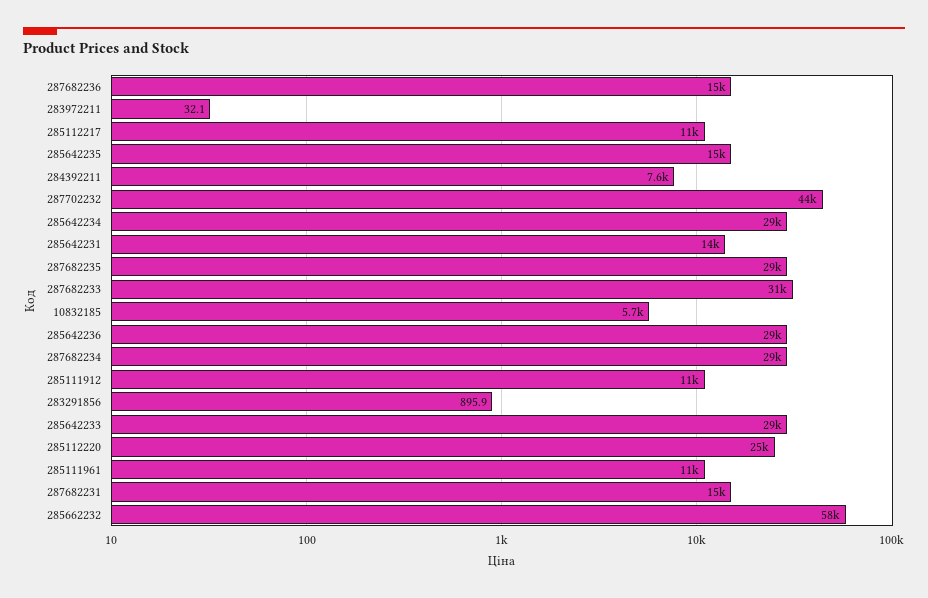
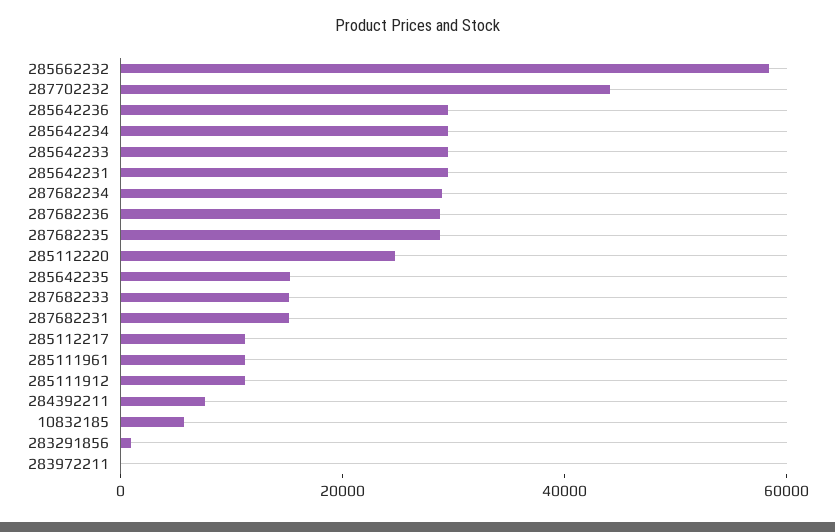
  {
-   "287682236": 15000,
+   "287682236": 30000,
    "283972211": 32.1,
    "285112217": 11000,
    "285642235": 15000,
    "284392211": 7600,
    "287702232": 44000,
    "285642234": 29000,
-   "285642231": 14000,
+   "285642231": 30000,
    "287682235": 29000,
-   "287682233": 31000,
+   "287682233": 15000,
    "10832185": 5700,
    "285642236": 29000,
    "287682234": 29000,
    "285111912": 11000,
    "283291856": 895.9,
    "285642233": 29000,
    "285112220": 25000,
    "285111961": 11000,
    "287682231": 15000,
    "285662232": 58000
  }

